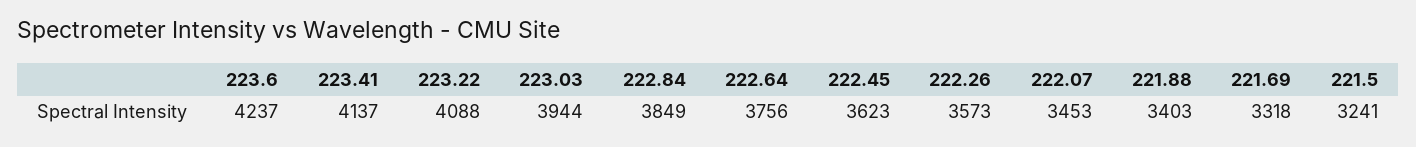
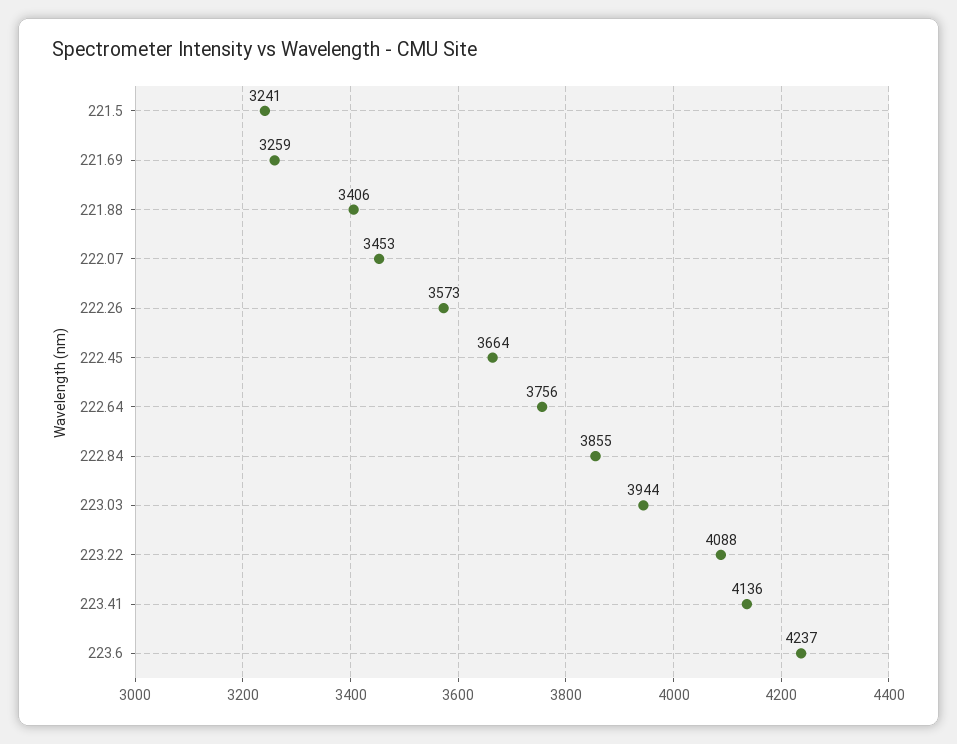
  {
    "223.6": 4237,
-   "223.41": 4137,
+   "223.41": 4136,
    "223.22": 4088,
    "223.03": 3944,
-   "222.84": 3849,
+   "222.84": 3855,
    "222.64": 3756,
-   "222.45": 3623,
+   "222.45": 3664,
    "222.26": 3573,
    "222.07": 3453,
-   "221.88": 3403,
+   "221.88": 3406,
-   "221.69": 3318,
+   "221.69": 3259,
    "221.5": 3241
  }

